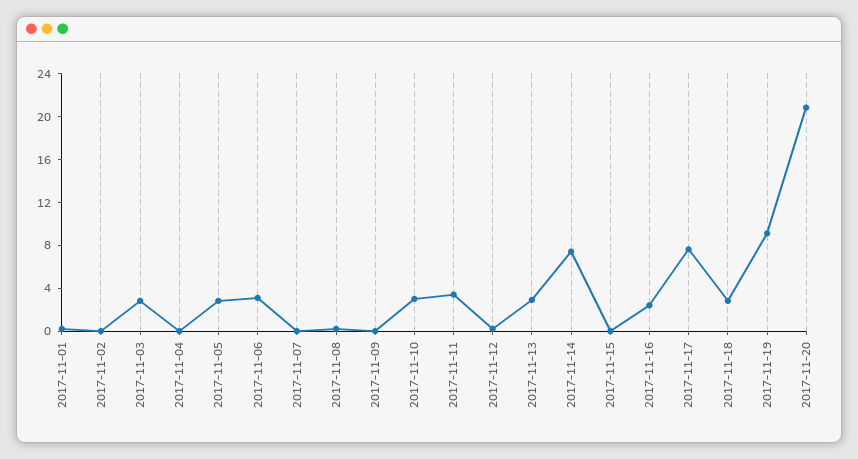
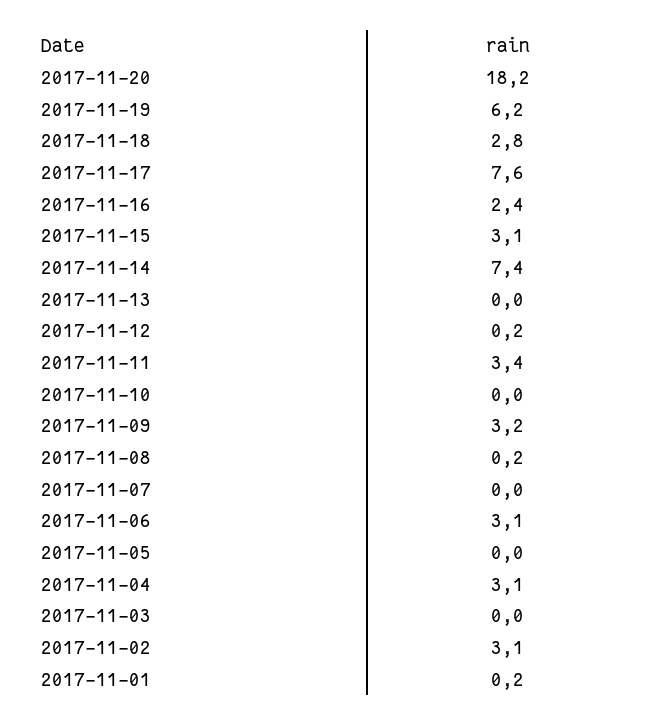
  {
    "2017-11-01": 0.2,
-   "2017-11-02": 0,
+   "2017-11-02": 3.1,
-   "2017-11-03": 3,
+   "2017-11-03": 0,
-   "2017-11-04": 0,
+   "2017-11-04": 3.1,
-   "2017-11-05": 3,
+   "2017-11-05": 0,
    "2017-11-06": 3.1,
    "2017-11-07": 0,
    "2017-11-08": 0.2,
-   "2017-11-09": 0,
+   "2017-11-09": 3.2,
-   "2017-11-10": 3,
+   "2017-11-10": 0,
    "2017-11-11": 3.4,
    "2017-11-12": 0.2,
-   "2017-11-13": 3,
+   "2017-11-13": 0,
    "2017-11-14": 7.4,
-   "2017-11-15": 0,
+   "2017-11-15": 3.1,
    "2017-11-16": 2.4,
    "2017-11-17": 7.6,
    "2017-11-18": 2.8,
-   "2017-11-19": 9,
+   "2017-11-19": 6.2,
-   "2017-11-20": 21
+   "2017-11-20": 18.2
  }

